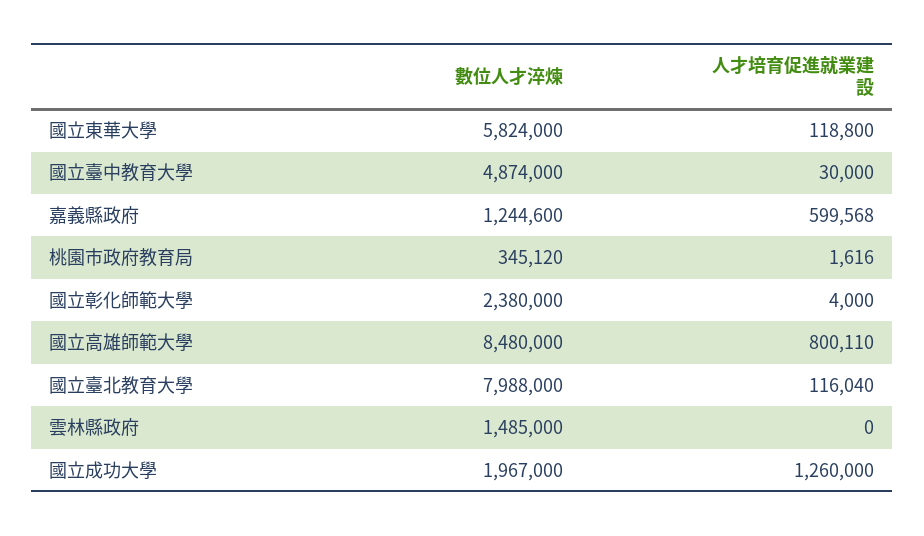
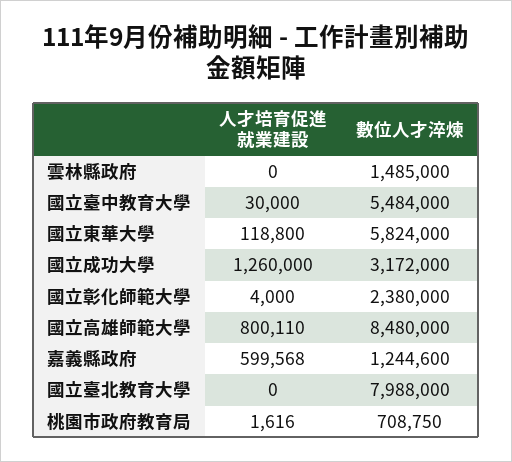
  {
    "數位人才淬煉": {
      "國立東華大學": 5824000,
-     "國立臺中教育大學": 4874000,
+     "國立臺中教育大學": 5484000,
      "嘉義縣政府": 1244600,
-     "桃園市政府教育局": 345120,
+     "桃園市政府教育局": 708750,
      "國立彰化師範大學": 2380000,
      "國立高雄師範大學": 8480000,
      "國立臺北教育大學": 7988000,
      "雲林縣政府": 1485000,
-     "國立成功大學": 1967000
+     "國立成功大學": 3172000
    },
    "人才培育促進就業建設": {
      "國立東華大學": 118800,
      "國立臺中教育大學": 30000,
      "嘉義縣政府": 599568,
      "桃園市政府教育局": 1616,
      "國立彰化師範大學": 4000,
      "國立高雄師範大學": 800110,
-     "國立臺北教育大學": 116040,
+     "國立臺北教育大學": 0,
      "雲林縣政府": 0,
      "國立成功大學": 1260000
    }
  }

